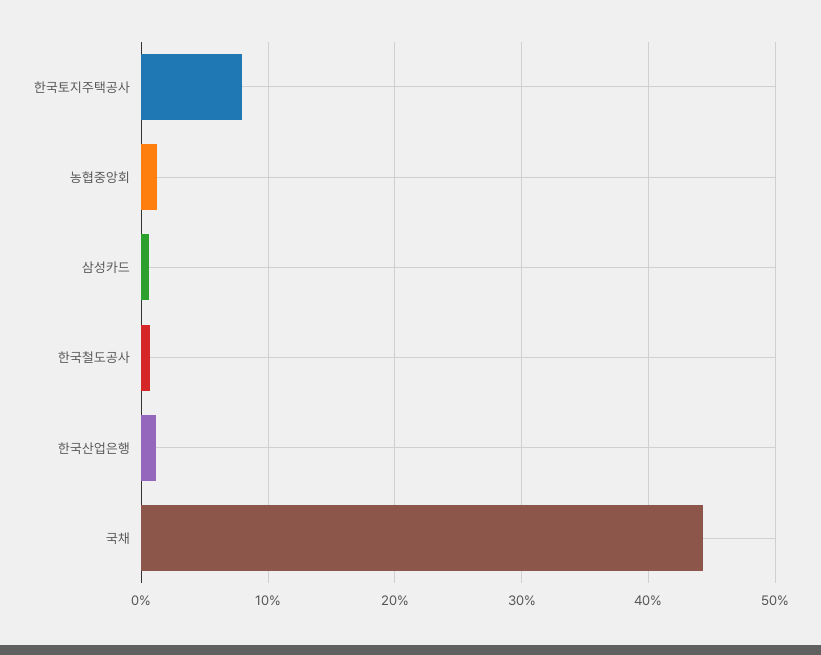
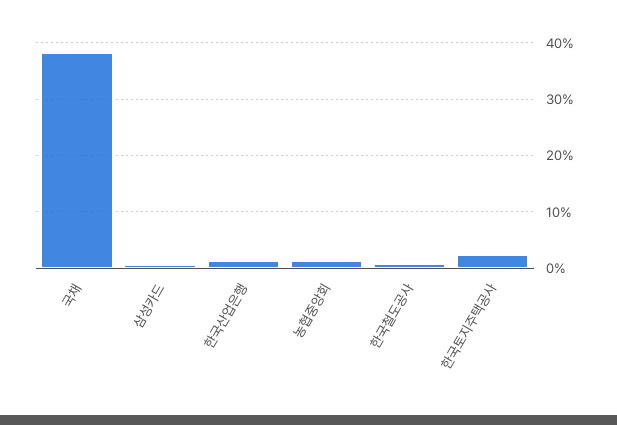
  {
-   "한국토지주택공사": 8,
+   "한국토지주택공사": 2,
    "농협중앙회": 1,
    "삼성카드": 1,
    "한국철도공사": 1,
    "한국산업은행": 1,
-   "국채": 44
+   "국채": 38
  }

